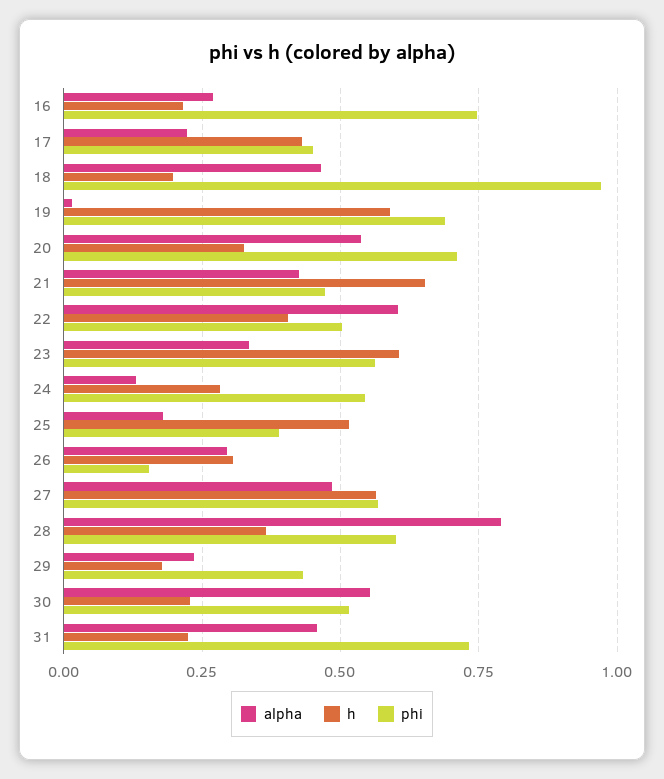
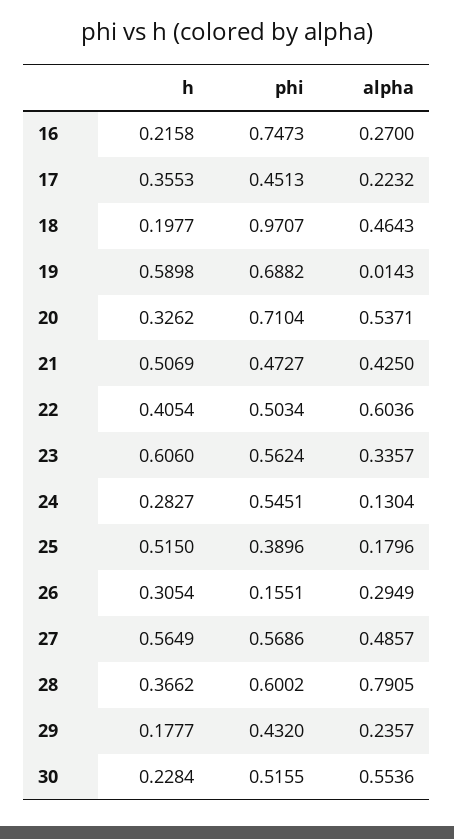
  {
    "alpha": {
      "16": 0.27,
      "17": 0.2232,
      "18": 0.4643,
      "19": 0.0143,
      "20": 0.5371,
      "21": 0.425,
      "22": 0.6036,
      "23": 0.3357,
      "24": 0.1304,
      "25": 0.1796,
      "26": 0.2949,
      "27": 0.4857,
      "28": 0.7905,
      "29": 0.2357,
-     "30": 0.5536,
+     "30": 0.5536
-     "31": 0.45
    },
    "h": {
      "16": 0.2158,
-     "17": 0.425,
+     "17": 0.3553,
      "18": 0.1977,
      "19": 0.5898,
      "20": 0.3262,
-     "21": 0.65,
+     "21": 0.5069,
      "22": 0.4054,
      "23": 0.606,
      "24": 0.2827,
      "25": 0.515,
      "26": 0.3054,
      "27": 0.5649,
      "28": 0.3662,
      "29": 0.1777,
-     "30": 0.2284,
+     "30": 0.2284
-     "31": 0.225
    },
    "phi": {
      "16": 0.7473,
      "17": 0.4513,
      "18": 0.9707,
      "19": 0.6882,
      "20": 0.7104,
      "21": 0.4727,
      "22": 0.5034,
      "23": 0.5624,
      "24": 0.5451,
      "25": 0.3896,
      "26": 0.1551,
      "27": 0.5686,
      "28": 0.6002,
      "29": 0.432,
-     "30": 0.5155,
+     "30": 0.5155
-     "31": 0.725
    }
  }

